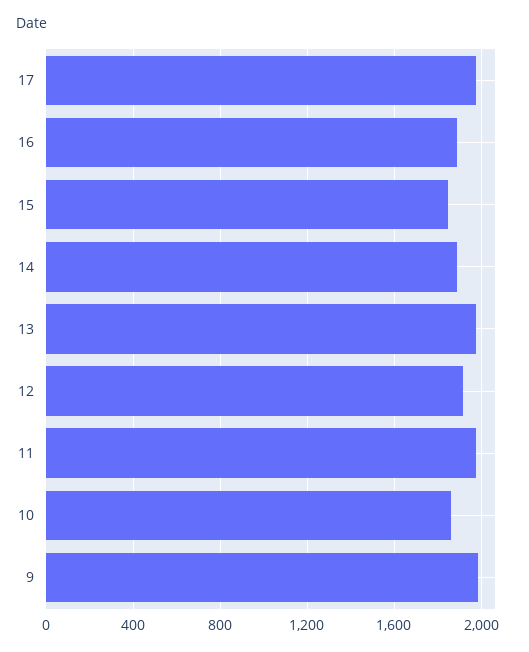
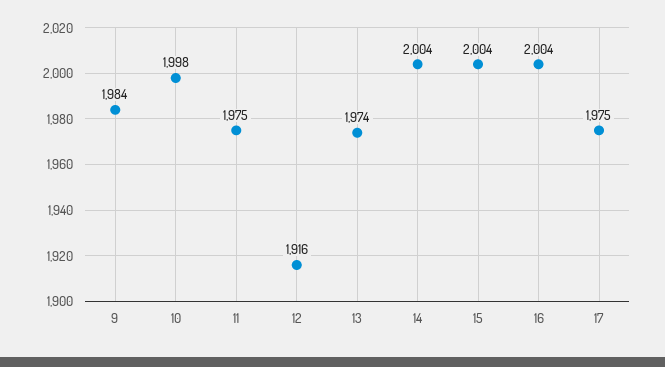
  {
    "17": 1975,
-   "16": 1900,
+   "16": 2004,
-   "15": 1850,
+   "15": 2004,
-   "14": 1900,
+   "14": 2004,
    "13": 1974,
    "12": 1916,
    "11": 1975,
-   "10": 1850,
+   "10": 1998,
    "9": 1984
  }

